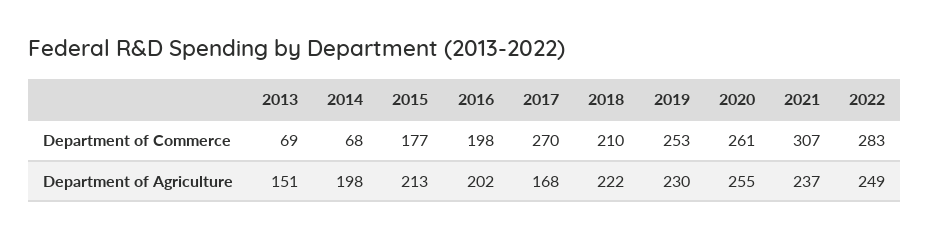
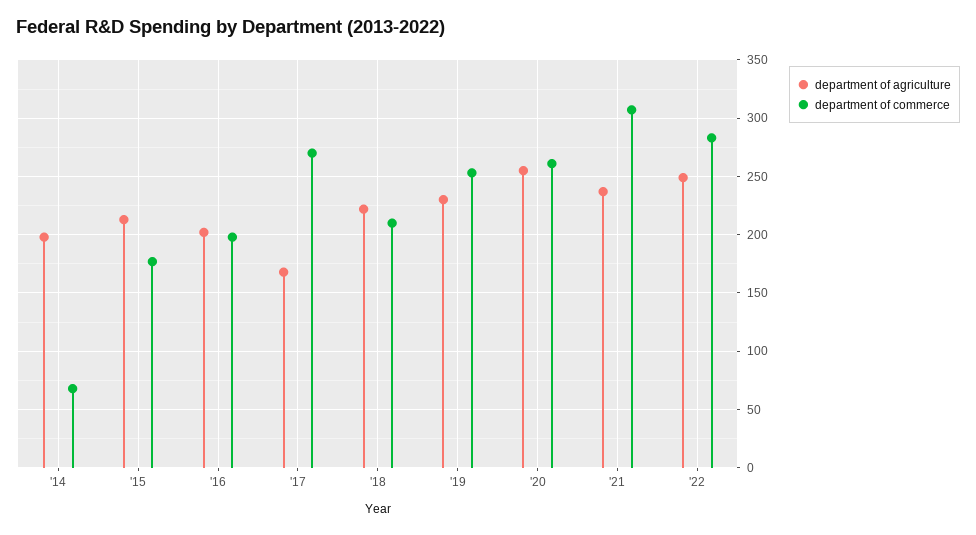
  {
    "Department of Commerce": {
-     "2013": 69,
      "2014": 68,
      "2015": 177,
      "2016": 198,
      "2017": 270,
      "2018": 210,
      "2019": 253,
      "2020": 261,
      "2021": 307,
      "2022": 283
    },
    "Department of Agriculture": {
-     "2013": 151,
      "2014": 198,
      "2015": 213,
      "2016": 202,
      "2017": 168,
      "2018": 222,
      "2019": 230,
      "2020": 255,
      "2021": 237,
      "2022": 249
    }
  }

